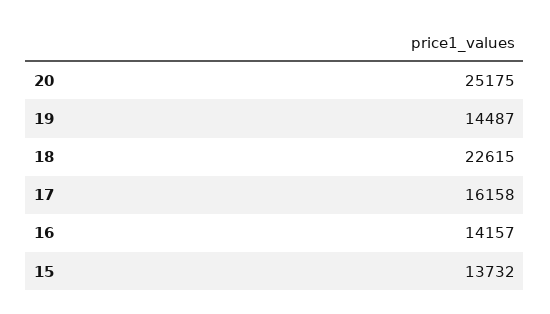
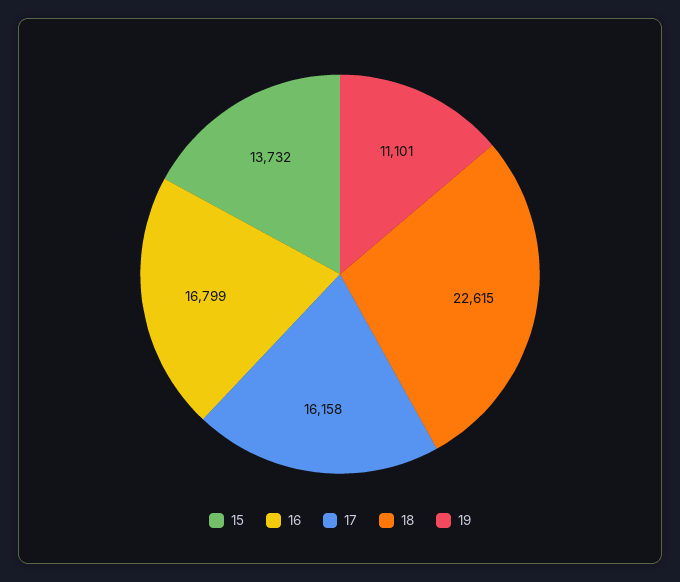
  {
-   "20": 25175,
-   "19": 14487,
+   "19": 11101,
    "18": 22615,
    "17": 16158,
-   "16": 14157,
+   "16": 16799,
    "15": 13732
  }

